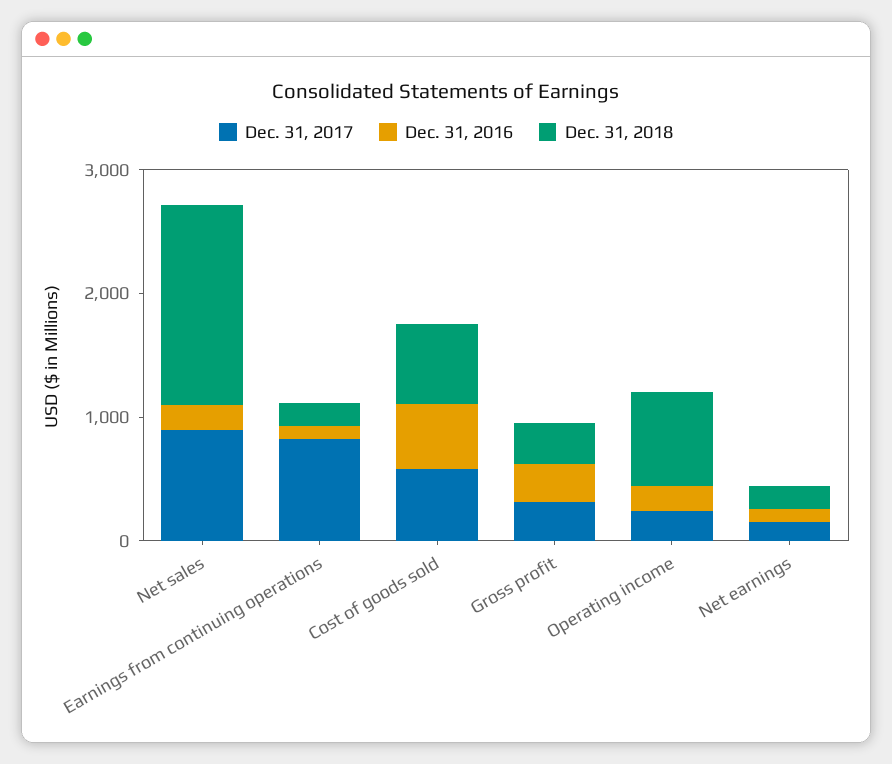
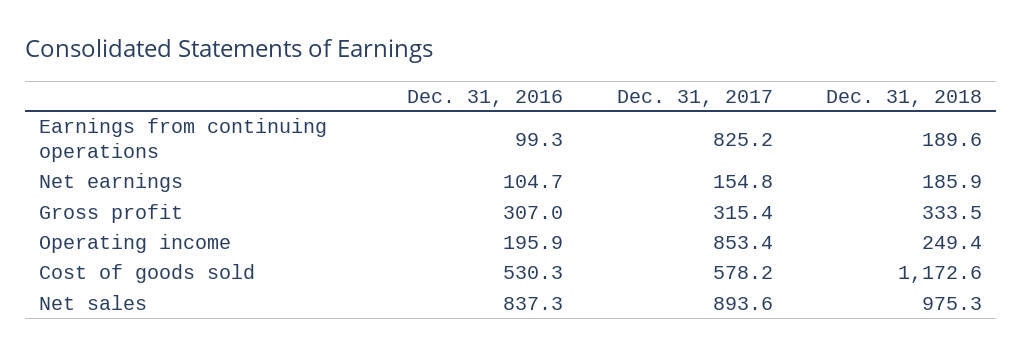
  {
    "Dec. 31, 2017": {
      "Net sales": 893.6,
      "Earnings from continuing operations": 825.2,
      "Cost of goods sold": 578.2,
      "Gross profit": 315.4,
-     "Operating income": 200,
+     "Operating income": 853.4,
      "Net earnings": 154.8
    },
    "Dec. 31, 2016": {
-     "Net sales": 200,
+     "Net sales": 837.3,
      "Earnings from continuing operations": 99.3,
      "Cost of goods sold": 530.3,
      "Gross profit": 307,
      "Operating income": 195.9,
      "Net earnings": 104.7
    },
    "Dec. 31, 2018": {
-     "Net sales": 1600,
+     "Net sales": 975.3,
      "Earnings from continuing operations": 189.6,
-     "Cost of goods sold": 600,
+     "Cost of goods sold": 1172.6,
      "Gross profit": 333.5,
-     "Operating income": 800,
+     "Operating income": 249.4,
      "Net earnings": 185.9
    }
  }

